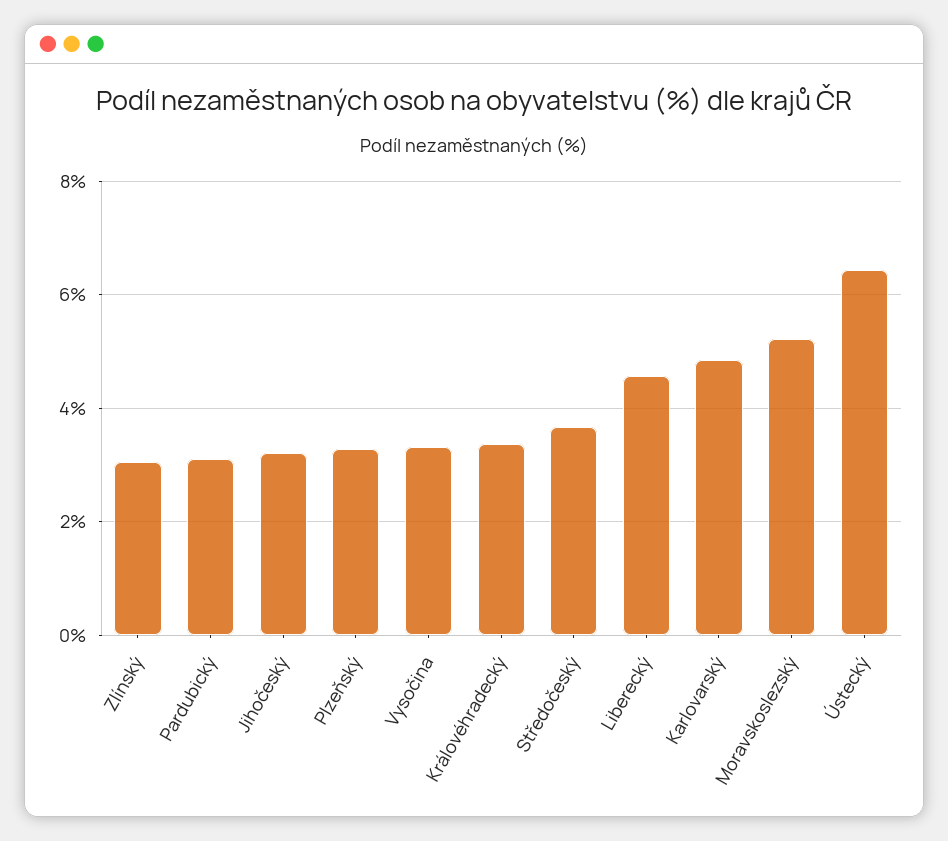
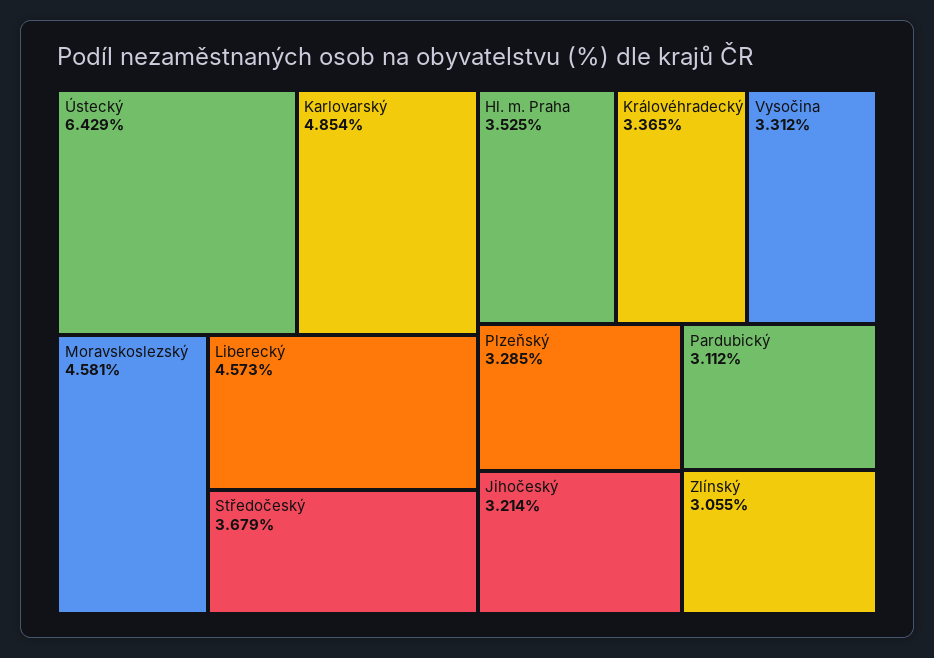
  {
    "Zlínský": 3.055,
    "Pardubický": 3.112,
    "Jihočeský": 3.214,
    "Plzeňský": 3.285,
    "Vysočina": 3.312,
    "Královéhradecký": 3.365,
    "Středočeský": 3.679,
    "Liberecký": 4.573,
    "Karlovarský": 4.854,
-   "Moravskoslezský": 5.2,
+   "Moravskoslezský": 4.581,
-   "Ústecký": 6.429
+   "Ústecký": 6.429,
+   "Hl. m. Praha": 3.525
  }

